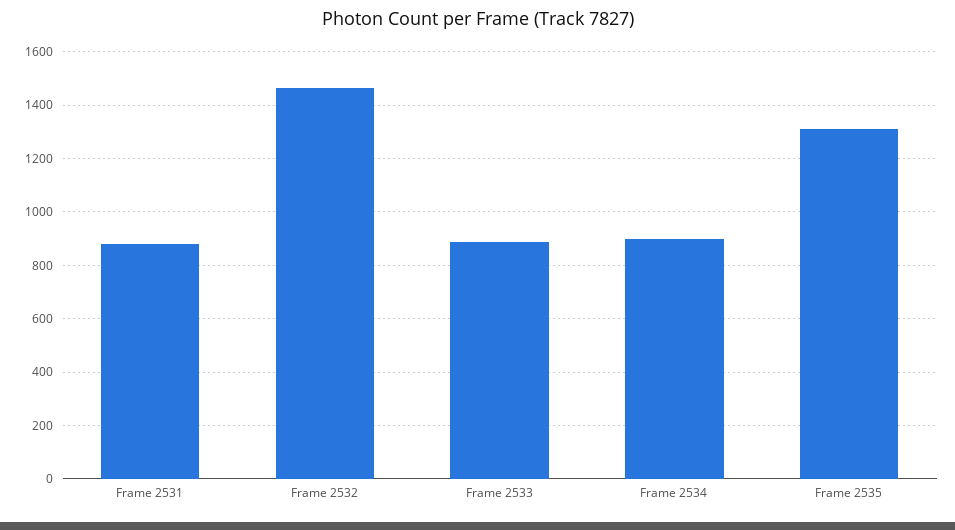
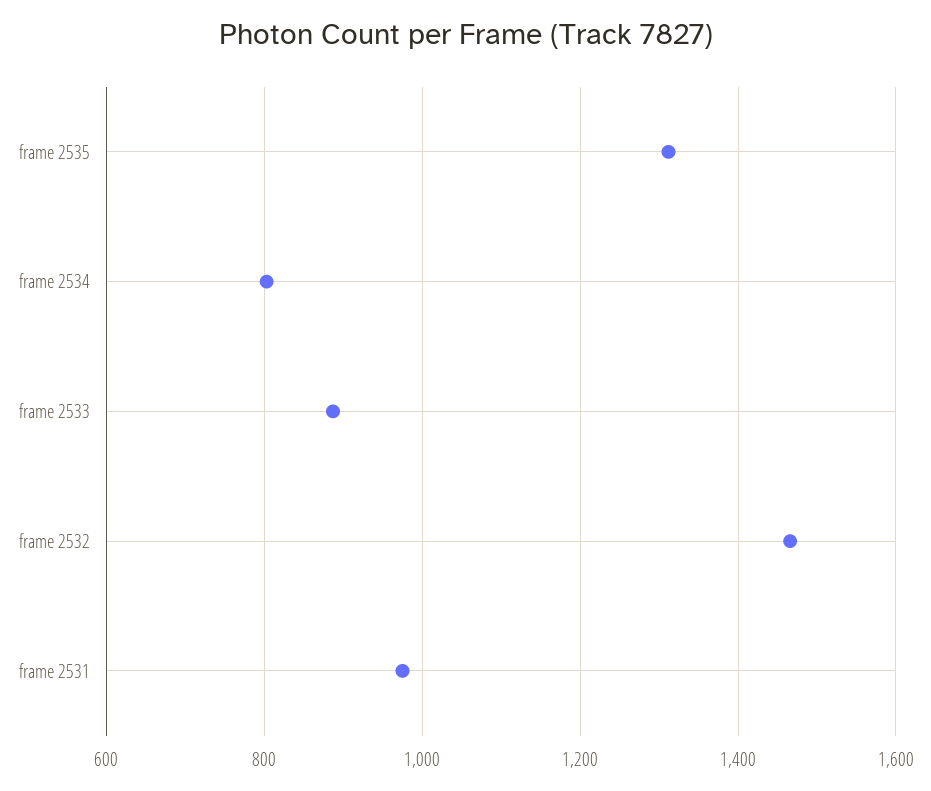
  {
-   "Frame 2531": 875,
+   "Frame 2531": 980,
    "Frame 2532": 1460,
    "Frame 2533": 880,
-   "Frame 2534": 900,
+   "Frame 2534": 800,
    "Frame 2535": 1320
  }

